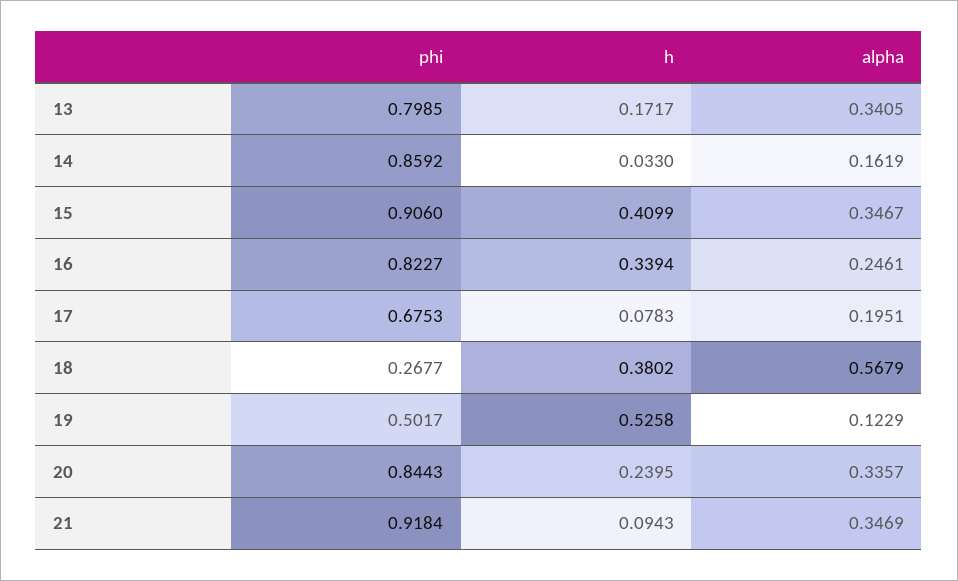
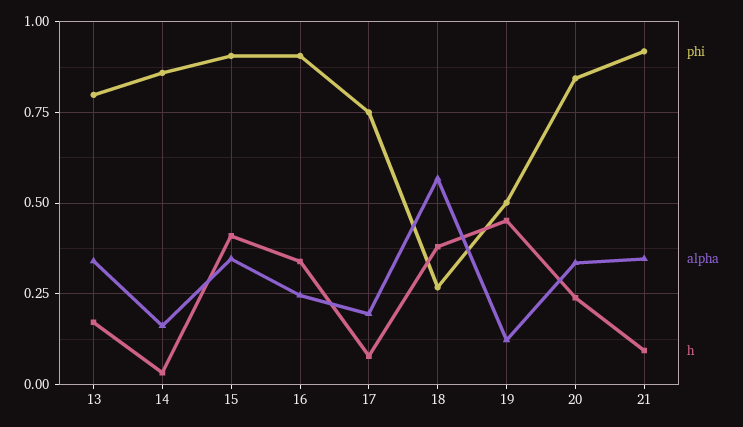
  {
    "phi": {
      "13": 0.7985,
      "14": 0.8592,
      "15": 0.906,
-     "16": 0.8227,
+     "16": 0.9,
-     "17": 0.6753,
+     "17": 0.75,
      "18": 0.2677,
      "19": 0.5017,
      "20": 0.8443,
      "21": 0.9184
    },
    "h": {
      "13": 0.1717,
      "14": 0.033,
      "15": 0.4099,
      "16": 0.3394,
      "17": 0.0783,
      "18": 0.3802,
-     "19": 0.5258,
+     "19": 0.45,
      "20": 0.2395,
      "21": 0.0943
    },
    "alpha": {
      "13": 0.3405,
      "14": 0.1619,
      "15": 0.3467,
      "16": 0.2461,
      "17": 0.1951,
      "18": 0.5679,
      "19": 0.1229,
      "20": 0.3357,
      "21": 0.3469
    }
  }

